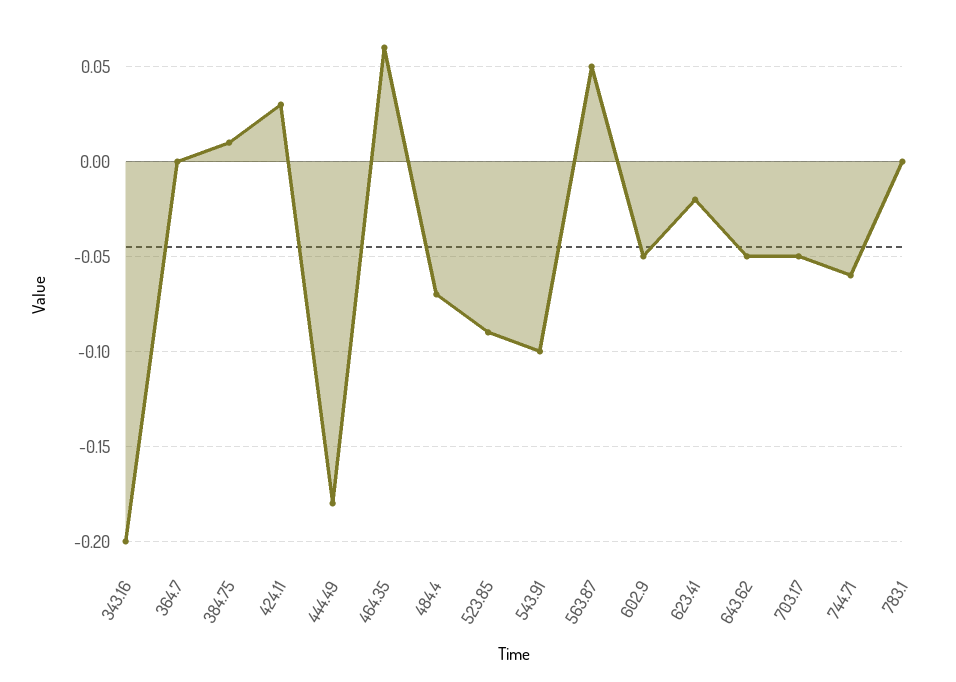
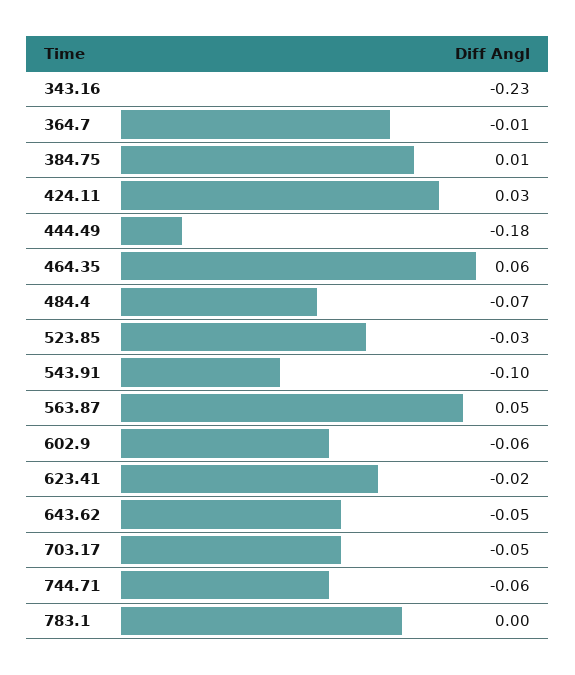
  {
-   "343.16": -0.2,
+   "343.16": -0.23,
-   "364.7": 0,
+   "364.7": -0.01,
    "384.75": 0.01,
    "424.11": 0.03,
    "444.49": -0.18,
    "464.35": 0.06,
    "484.4": -0.07,
-   "523.85": -0.09,
+   "523.85": -0.03,
    "543.91": -0.1,
    "563.87": 0.05,
-   "602.9": -0.05,
+   "602.9": -0.06,
    "623.41": -0.02,
    "643.62": -0.05,
    "703.17": -0.05,
    "744.71": -0.06,
    "783.1": 0
  }

